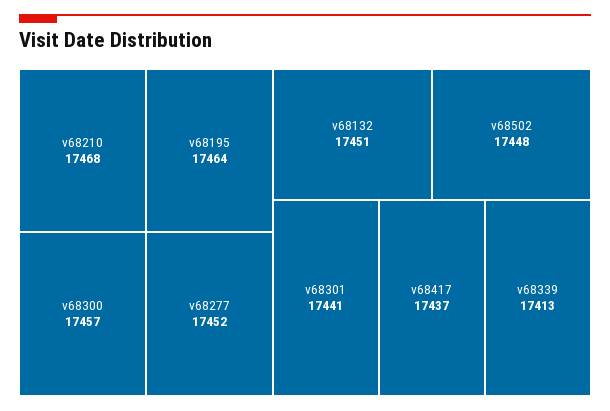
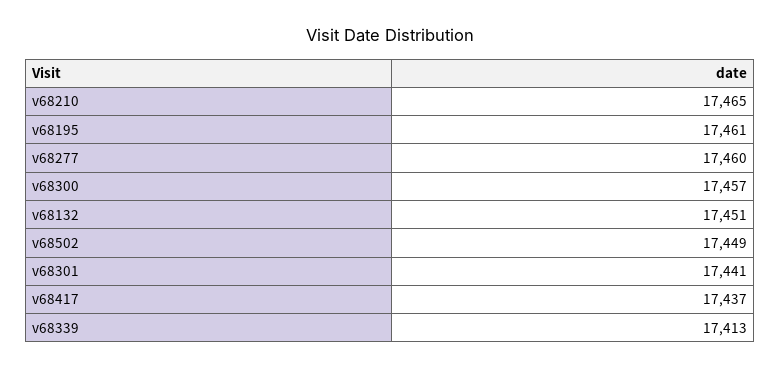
  {
-   "v68210": 17468,
+   "v68210": 17465,
-   "v68195": 17464,
+   "v68195": 17461,
    "v68300": 17457,
-   "v68277": 17452,
+   "v68277": 17460,
    "v68132": 17451,
-   "v68502": 17448,
+   "v68502": 17449,
    "v68301": 17441,
    "v68417": 17437,
    "v68339": 17413
  }

